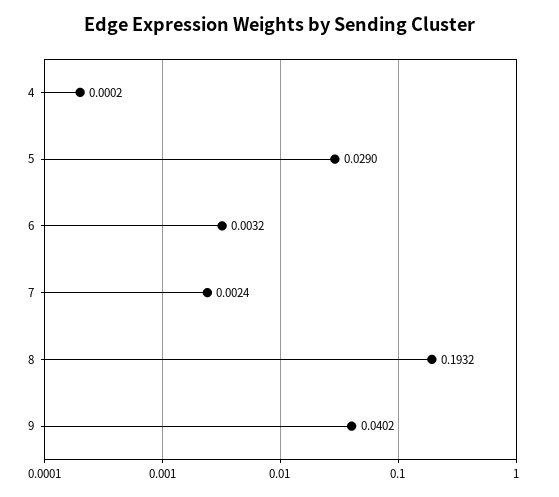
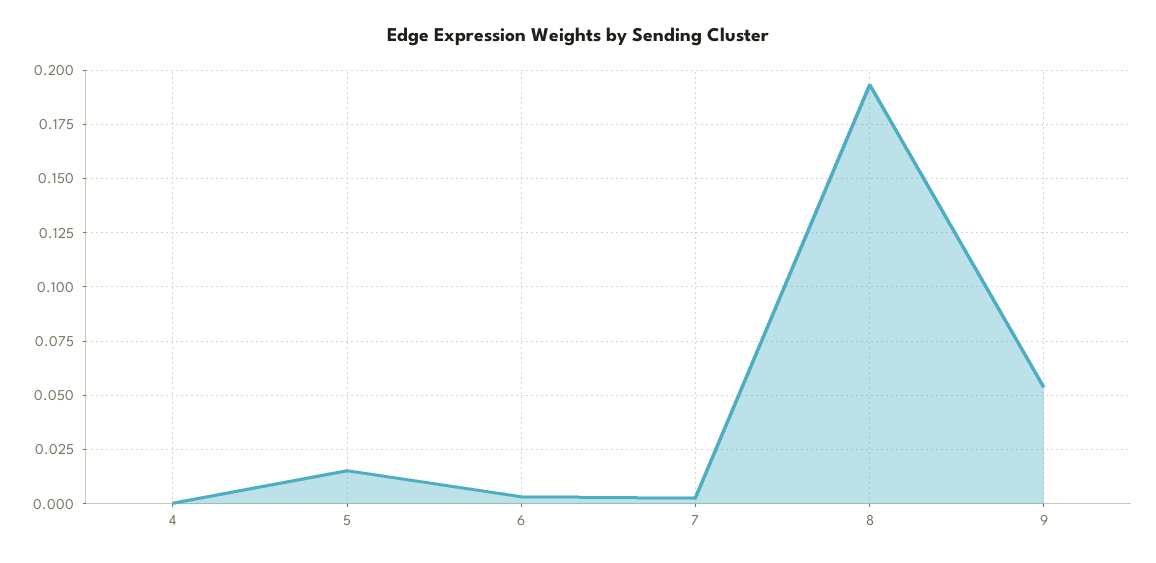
  {
    "4": 0.0002,
-   "5": 0.029,
+   "5": 0.015,
    "6": 0.0032,
    "7": 0.0024,
    "8": 0.1932,
-   "9": 0.0402
+   "9": 0.055
  }

